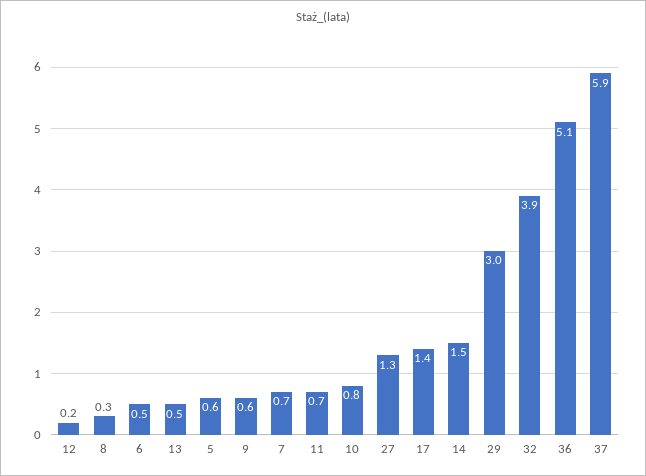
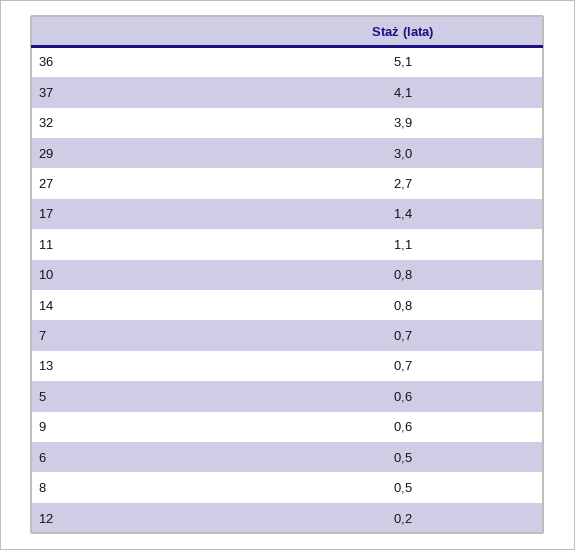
  {
    "12": 0.2,
-   "8": 0.3,
+   "8": 0.5,
    "6": 0.5,
-   "13": 0.5,
+   "13": 0.7,
    "5": 0.6,
    "9": 0.6,
    "7": 0.7,
-   "11": 0.7,
+   "11": 1.1,
    "10": 0.8,
-   "27": 1.3,
+   "27": 2.7,
    "17": 1.4,
-   "14": 1.5,
+   "14": 0.8,
    "29": 3,
    "32": 3.9,
    "36": 5.1,
-   "37": 5.9
+   "37": 4.1
  }

